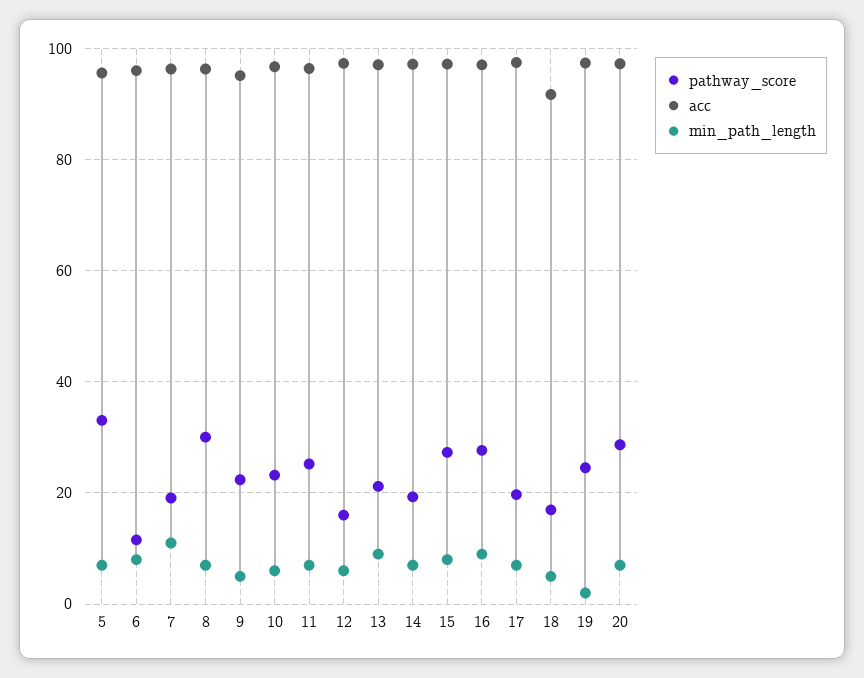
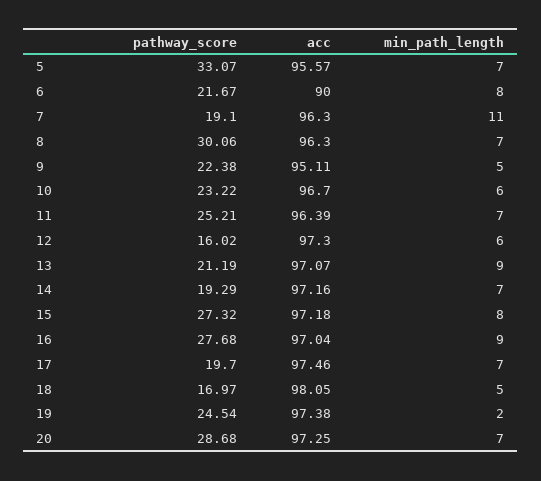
  {
    "pathway_score": {
      "5": 33.07,
-     "6": 12,
+     "6": 21.67,
      "7": 19.1,
      "8": 30.06,
      "9": 22.38,
      "10": 23.22,
      "11": 25.21,
      "12": 16.02,
      "13": 21.19,
      "14": 19.29,
      "15": 27.32,
      "16": 27.68,
      "17": 19.7,
      "18": 16.97,
      "19": 24.54,
      "20": 28.68
    },
    "acc": {
      "5": 95.57,
-     "6": 96,
+     "6": 90,
      "7": 96.3,
      "8": 96.3,
      "9": 95.11,
      "10": 96.7,
      "11": 96.39,
      "12": 97.3,
      "13": 97.07,
      "14": 97.16,
      "15": 97.18,
      "16": 97.04,
      "17": 97.46,
-     "18": 92,
+     "18": 98.05,
      "19": 97.38,
      "20": 97.25
    },
    "min_path_length": {
      "5": 7,
      "6": 8,
      "7": 11,
      "8": 7,
      "9": 5,
      "10": 6,
      "11": 7,
      "12": 6,
      "13": 9,
      "14": 7,
      "15": 8,
      "16": 9,
      "17": 7,
      "18": 5,
      "19": 2,
      "20": 7
    }
  }

